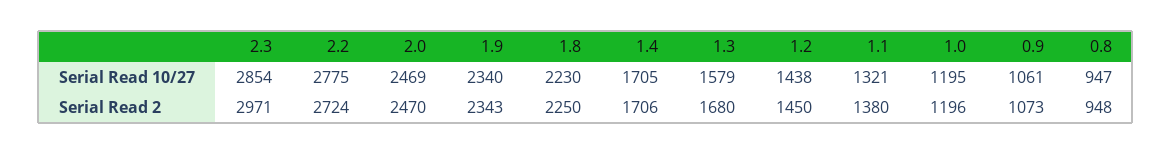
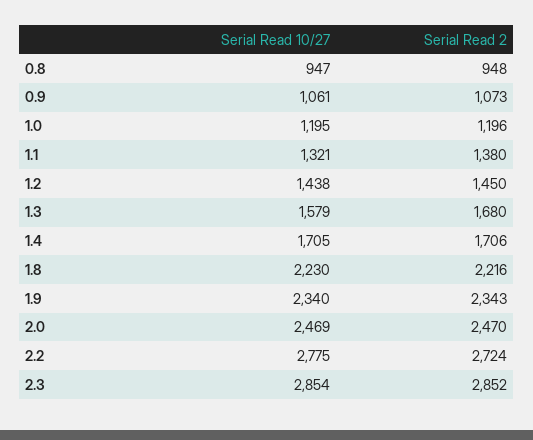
  {
    "2.3": {
      "Serial Read 10/27": 2854,
-     "Serial Read 2": 2971
+     "Serial Read 2": 2852
    },
    "2.2": {
      "Serial Read 10/27": 2775,
      "Serial Read 2": 2724
    },
    "2.0": {
      "Serial Read 10/27": 2469,
      "Serial Read 2": 2470
    },
    "1.9": {
      "Serial Read 10/27": 2340,
      "Serial Read 2": 2343
    },
    "1.8": {
      "Serial Read 10/27": 2230,
-     "Serial Read 2": 2250
+     "Serial Read 2": 2216
    },
    "1.4": {
      "Serial Read 10/27": 1705,
      "Serial Read 2": 1706
    },
    "1.3": {
      "Serial Read 10/27": 1579,
      "Serial Read 2": 1680
    },
    "1.2": {
      "Serial Read 10/27": 1438,
      "Serial Read 2": 1450
    },
    "1.1": {
      "Serial Read 10/27": 1321,
      "Serial Read 2": 1380
    },
    "1.0": {
      "Serial Read 10/27": 1195,
      "Serial Read 2": 1196
    },
    "0.9": {
      "Serial Read 10/27": 1061,
      "Serial Read 2": 1073
    },
    "0.8": {
      "Serial Read 10/27": 947,
      "Serial Read 2": 948
    }
  }

